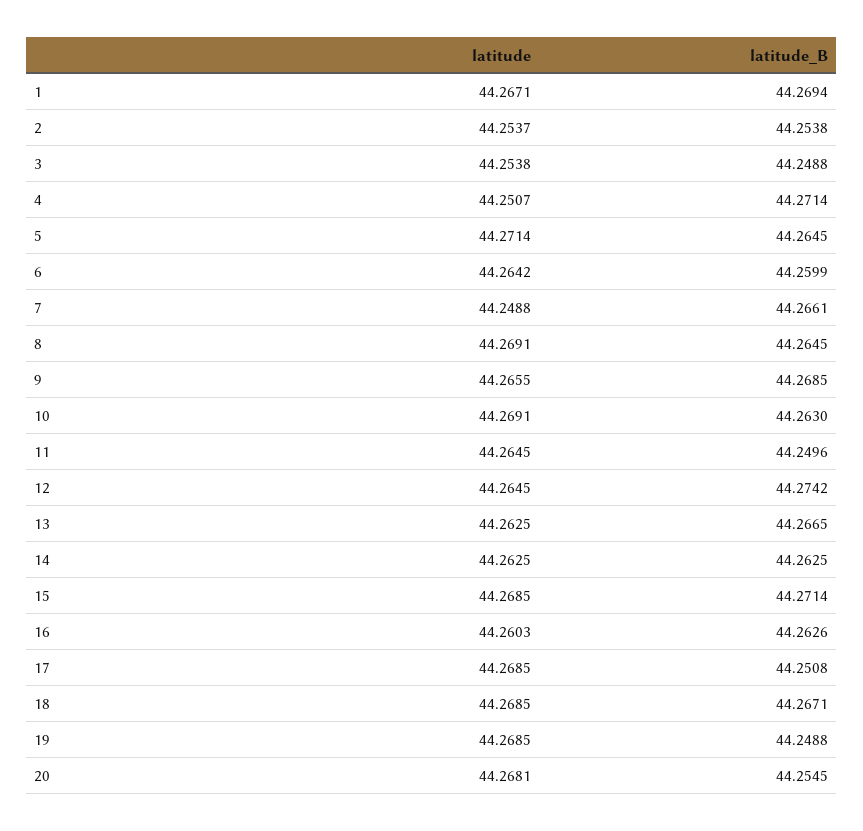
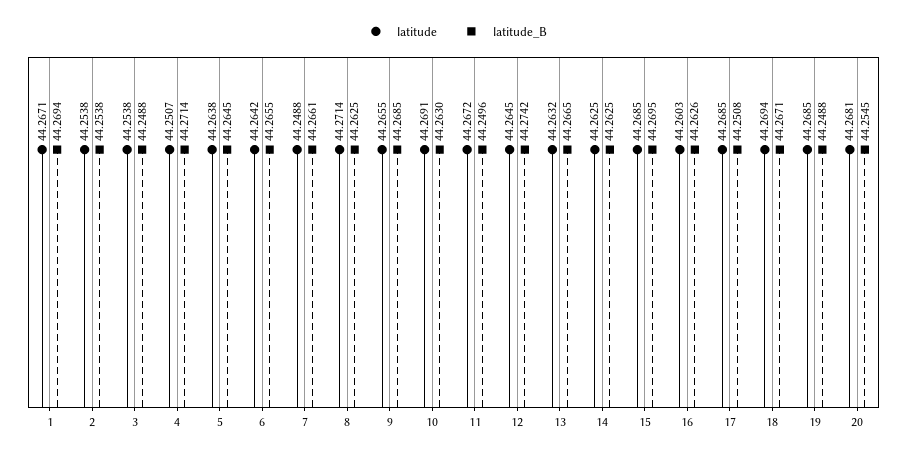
  {
    "latitude": {
      "1": 44.2671,
-     "2": 44.2537,
+     "2": 44.2538,
      "3": 44.2538,
      "4": 44.2507,
-     "5": 44.2714,
+     "5": 44.2638,
      "6": 44.2642,
      "7": 44.2488,
-     "8": 44.2691,
+     "8": 44.2714,
      "9": 44.2655,
      "10": 44.2691,
-     "11": 44.2645,
+     "11": 44.2672,
      "12": 44.2645,
-     "13": 44.2625,
+     "13": 44.2632,
      "14": 44.2625,
      "15": 44.2685,
      "16": 44.2603,
      "17": 44.2685,
-     "18": 44.2685,
+     "18": 44.2694,
      "19": 44.2685,
      "20": 44.2681
    },
    "latitude_B": {
      "1": 44.2694,
      "2": 44.2538,
      "3": 44.2488,
      "4": 44.2714,
      "5": 44.2645,
-     "6": 44.2599,
+     "6": 44.2655,
      "7": 44.2661,
-     "8": 44.2645,
+     "8": 44.2625,
      "9": 44.2685,
      "10": 44.263,
      "11": 44.2496,
      "12": 44.2742,
      "13": 44.2665,
      "14": 44.2625,
-     "15": 44.2714,
+     "15": 44.2695,
      "16": 44.2626,
      "17": 44.2508,
      "18": 44.2671,
      "19": 44.2488,
      "20": 44.2545
    }
  }

